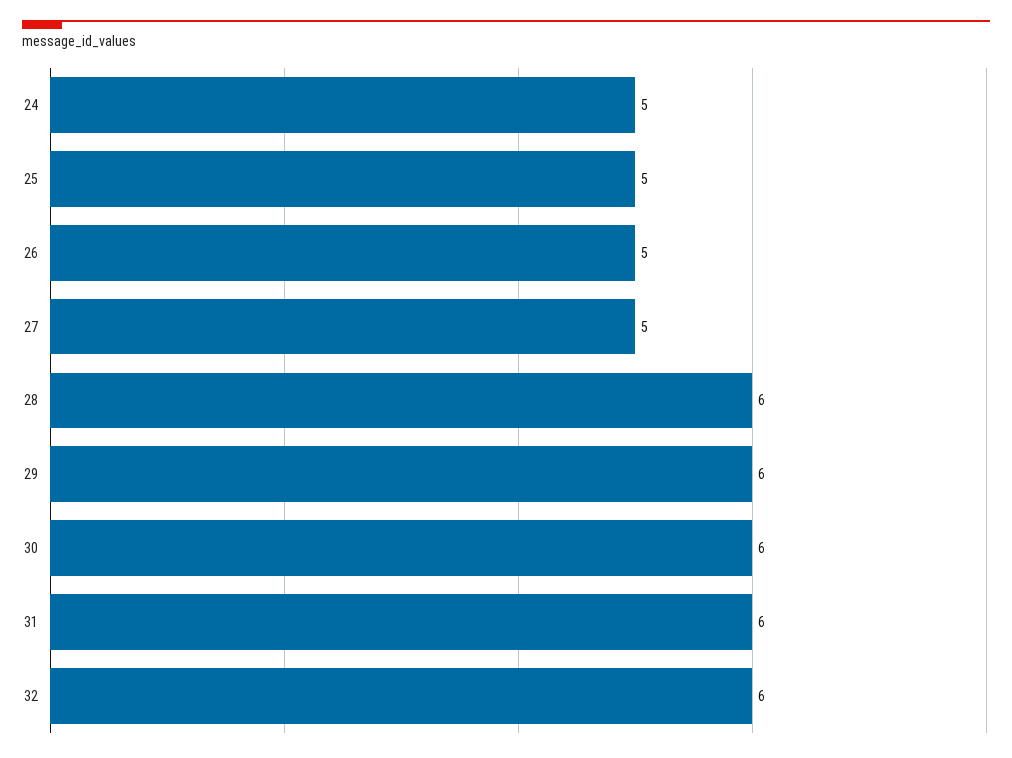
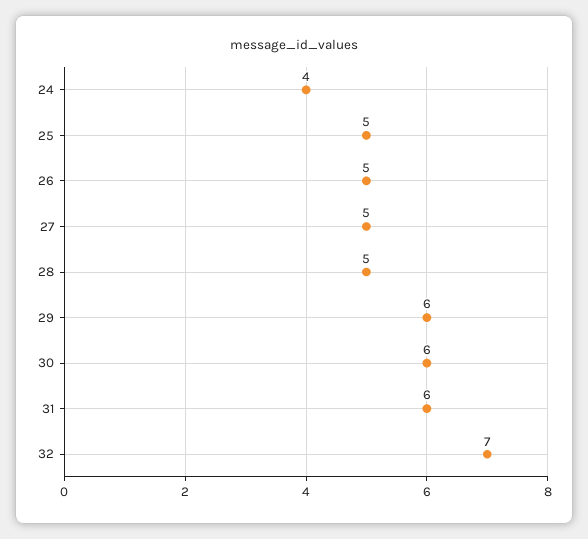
  {
-   "24": 5,
+   "24": 4,
    "25": 5,
    "26": 5,
    "27": 5,
-   "28": 6,
+   "28": 5,
    "29": 6,
    "30": 6,
    "31": 6,
-   "32": 6
+   "32": 7
  }

